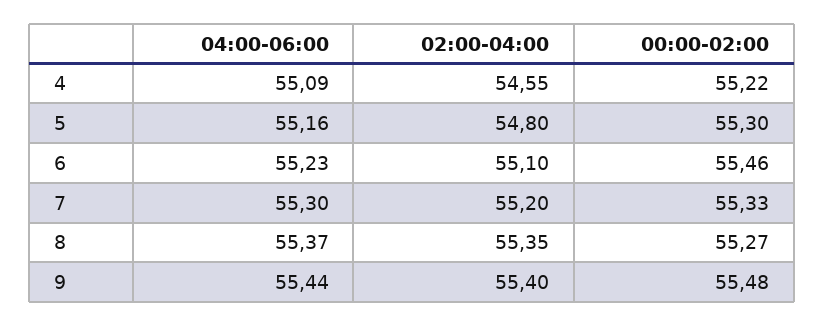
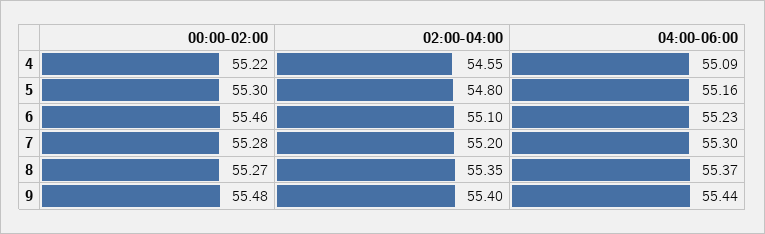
  {
    "04:00-06:00": {
      "4": 55.09,
      "5": 55.16,
      "6": 55.23,
      "7": 55.3,
      "8": 55.37,
      "9": 55.44
    },
    "02:00-04:00": {
      "4": 54.55,
      "5": 54.8,
      "6": 55.1,
      "7": 55.2,
      "8": 55.35,
      "9": 55.4
    },
    "00:00-02:00": {
      "4": 55.22,
      "5": 55.3,
      "6": 55.46,
-     "7": 55.33,
+     "7": 55.28,
      "8": 55.27,
      "9": 55.48
    }
  }

